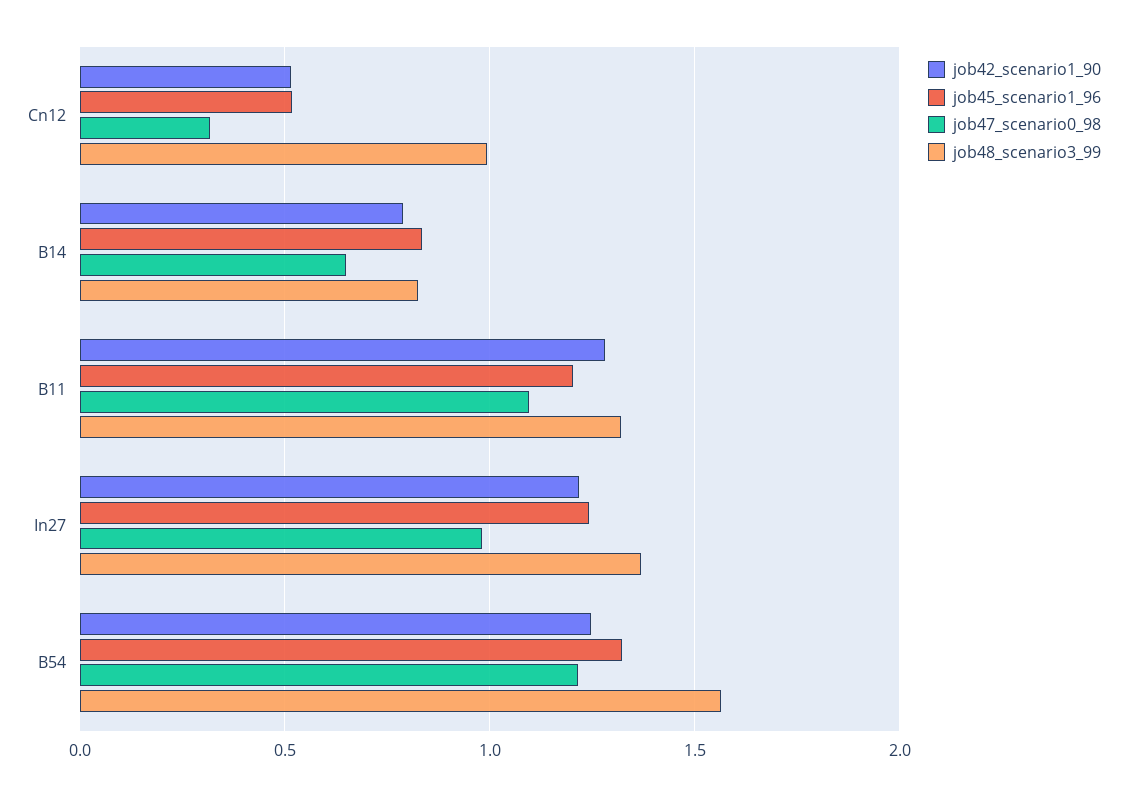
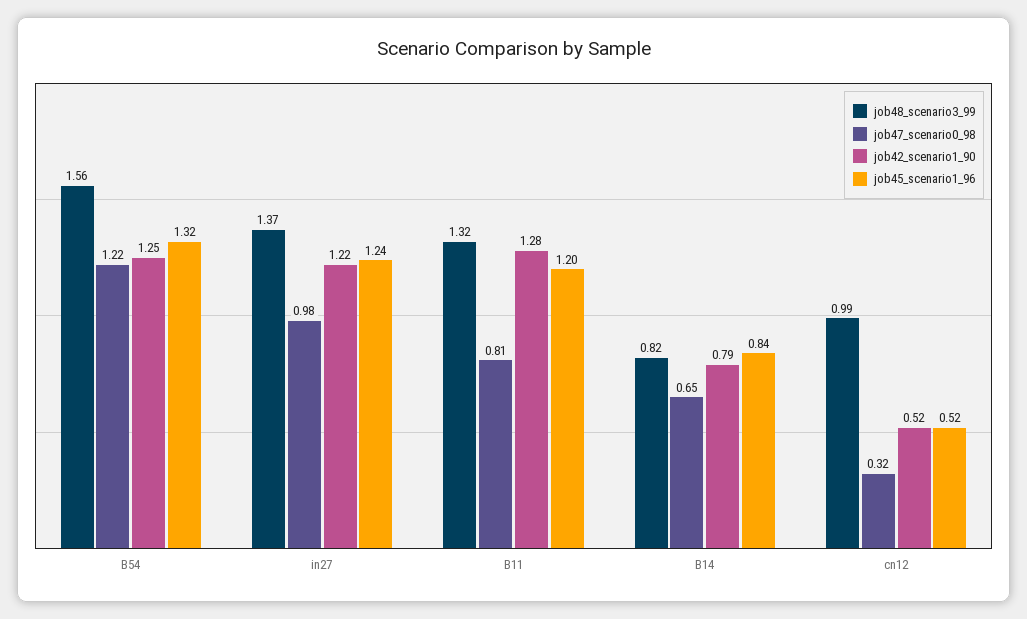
  {
    "job42_scenario1_90": {
      "Cn12": 0.52,
      "B14": 0.79,
      "B11": 1.28,
      "In27": 1.22,
      "B54": 1.25
    },
    "job45_scenario1_96": {
      "Cn12": 0.52,
      "B14": 0.84,
      "B11": 1.2,
      "In27": 1.24,
      "B54": 1.32
    },
    "job47_scenario0_98": {
      "Cn12": 0.32,
      "B14": 0.65,
-     "B11": 1.1,
+     "B11": 0.81,
      "In27": 0.98,
      "B54": 1.22
    },
    "job48_scenario3_99": {
      "Cn12": 0.99,
      "B14": 0.82,
      "B11": 1.32,
      "In27": 1.37,
      "B54": 1.56
    }
  }

